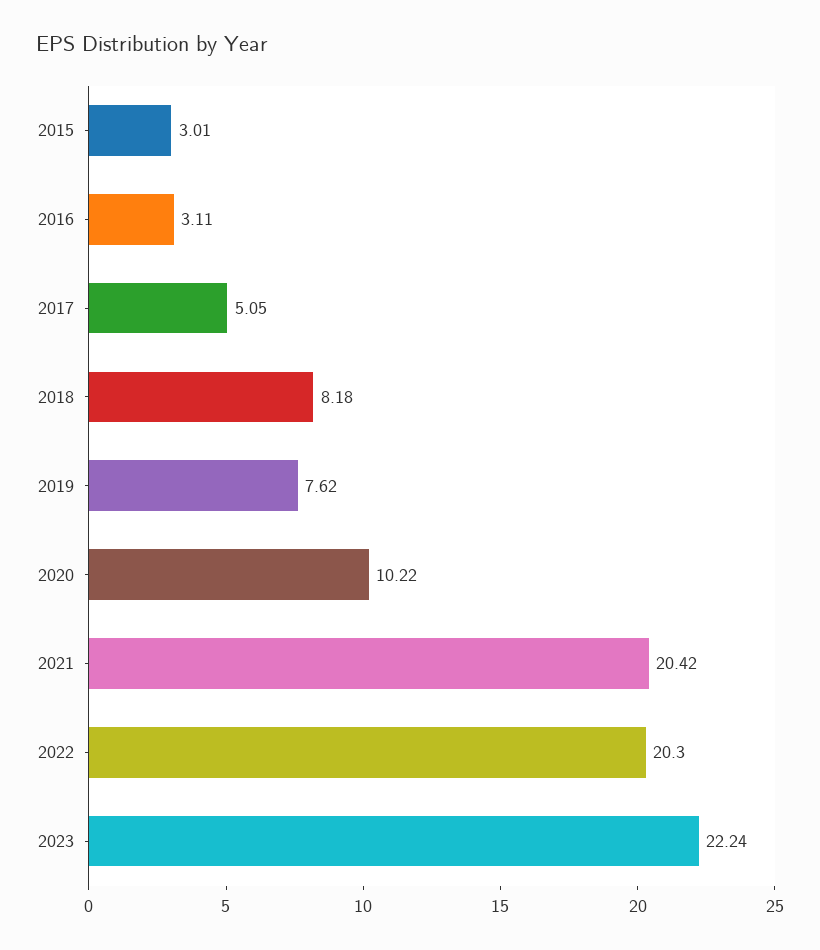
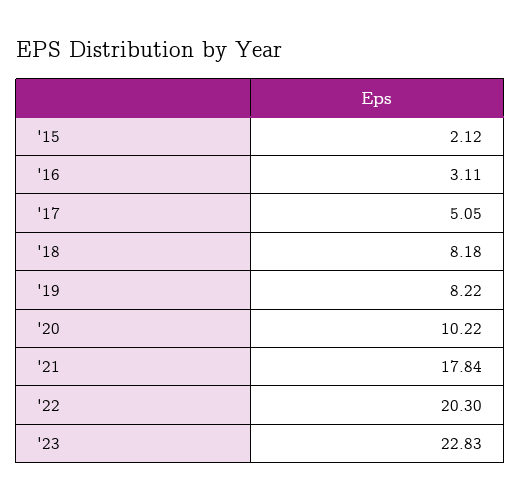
  {
-   "2015": 3.01,
+   "2015": 2.12,
    "2016": 3.11,
    "2017": 5.05,
    "2018": 8.18,
-   "2019": 7.62,
+   "2019": 8.22,
    "2020": 10.22,
-   "2021": 20.42,
+   "2021": 17.84,
    "2022": 20.3,
-   "2023": 22.24
+   "2023": 22.83
  }

